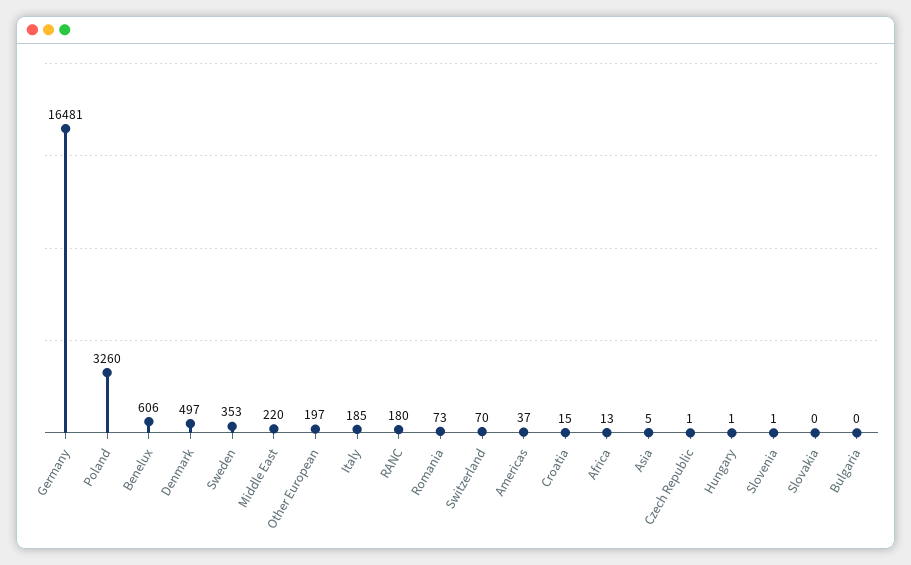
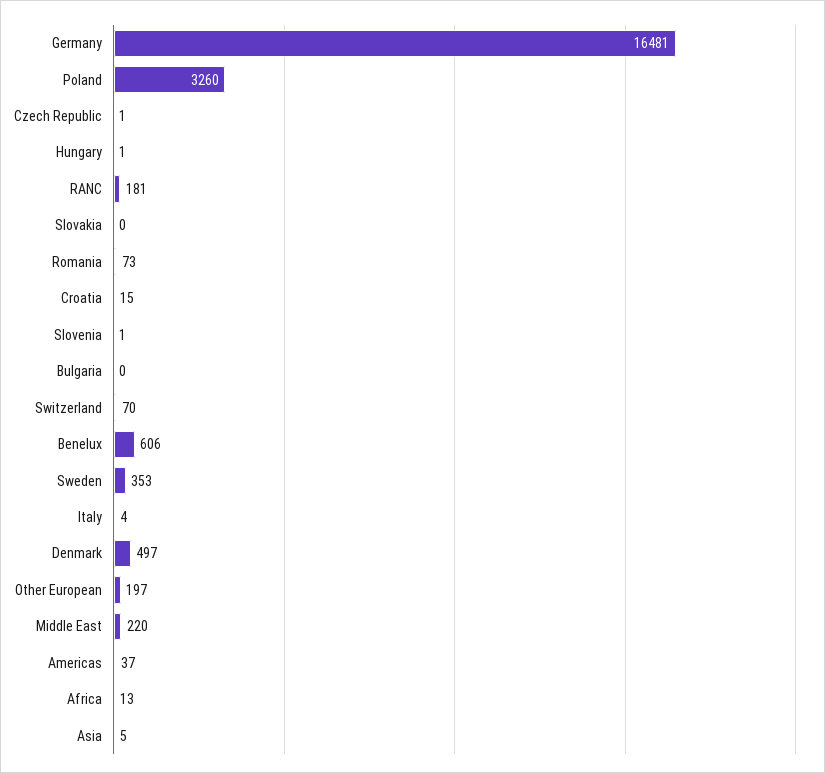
  {
    "Germany": 16481,
    "Poland": 3260,
    "Benelux": 606,
    "Denmark": 497,
    "Sweden": 353,
    "Middle East": 220,
    "Other European": 197,
-   "Italy": 185,
+   "Italy": 4,
-   "RANC": 180,
+   "RANC": 181,
    "Romania": 73,
    "Switzerland": 70,
    "Americas": 37,
    "Croatia": 15,
    "Africa": 13,
    "Asia": 5,
    "Czech Republic": 1,
    "Hungary": 1,
    "Slovenia": 1,
    "Slovakia": 0,
    "Bulgaria": 0
  }

